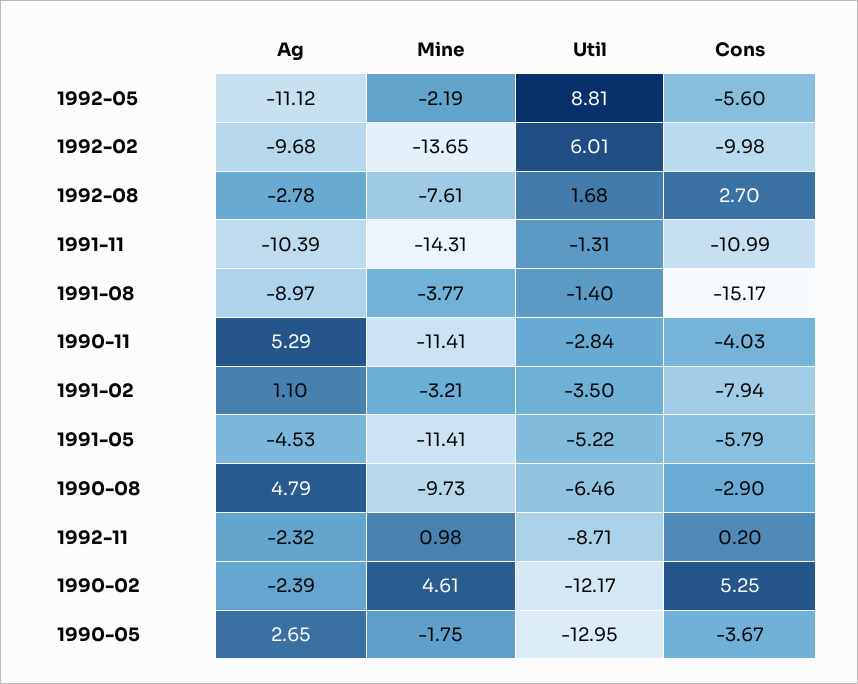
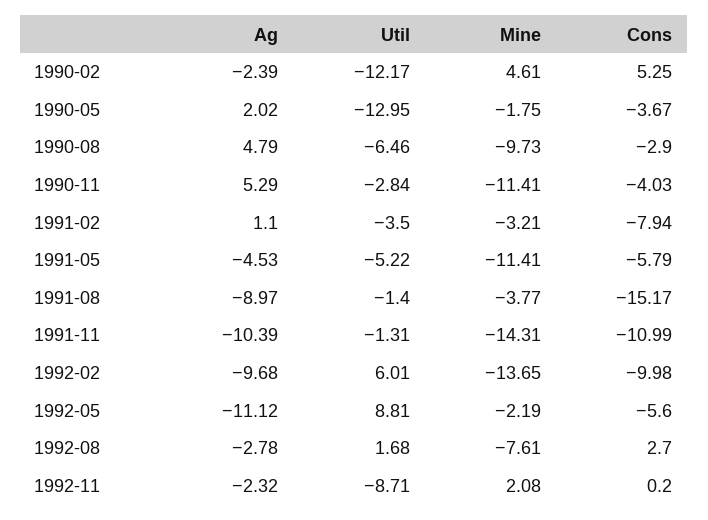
  {
    "Ag": {
      "1992-05": -11.12,
      "1992-02": -9.68,
      "1992-08": -2.78,
      "1991-11": -10.39,
      "1991-08": -8.97,
      "1990-11": 5.29,
      "1991-02": 1.1,
      "1991-05": -4.53,
      "1990-08": 4.79,
      "1992-11": -2.32,
      "1990-02": -2.39,
-     "1990-05": 2.65
+     "1990-05": 2.02
    },
    "Mine": {
      "1992-05": -2.19,
      "1992-02": -13.65,
      "1992-08": -7.61,
      "1991-11": -14.31,
      "1991-08": -3.77,
      "1990-11": -11.41,
      "1991-02": -3.21,
      "1991-05": -11.41,
      "1990-08": -9.73,
-     "1992-11": 0.98,
+     "1992-11": 2.08,
      "1990-02": 4.61,
      "1990-05": -1.75
    },
    "Util": {
      "1992-05": 8.81,
      "1992-02": 6.01,
      "1992-08": 1.68,
      "1991-11": -1.31,
      "1991-08": -1.4,
      "1990-11": -2.84,
      "1991-02": -3.5,
      "1991-05": -5.22,
      "1990-08": -6.46,
      "1992-11": -8.71,
      "1990-02": -12.17,
      "1990-05": -12.95
    },
    "Cons": {
      "1992-05": -5.6,
      "1992-02": -9.98,
      "1992-08": 2.7,
      "1991-11": -10.99,
      "1991-08": -15.17,
      "1990-11": -4.03,
      "1991-02": -7.94,
      "1991-05": -5.79,
      "1990-08": -2.9,
      "1992-11": 0.2,
      "1990-02": 5.25,
      "1990-05": -3.67
    }
  }

